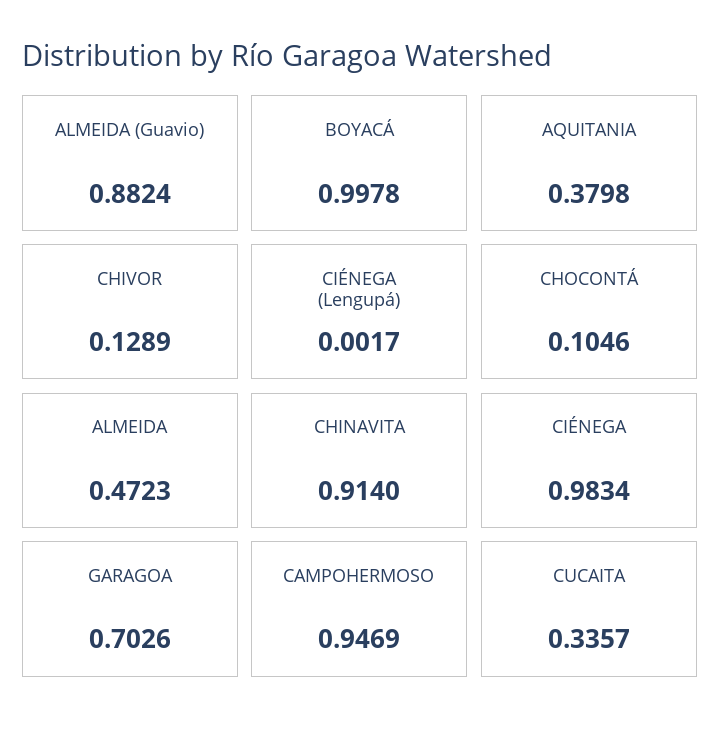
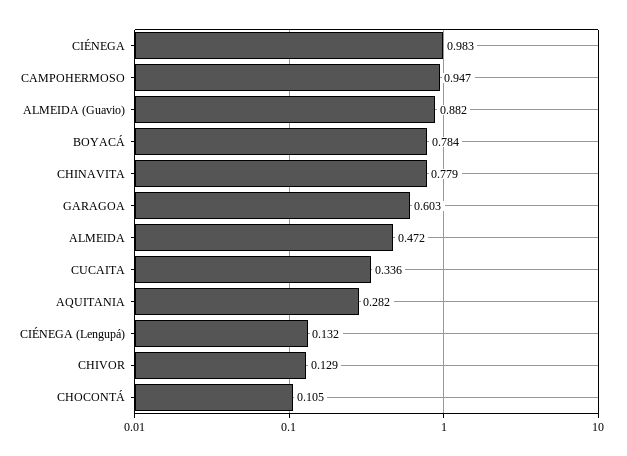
  {
    "ALMEIDA (Guavio)": 0.8824,
-   "BOYACÁ": 0.9978,
+   "BOYACÁ": 0.784,
-   "AQUITANIA": 0.3798,
+   "AQUITANIA": 0.282,
    "CHIVOR": 0.1289,
-   "CIÉNEGA (Lengupá)": 0.0017,
+   "CIÉNEGA (Lengupá)": 0.132,
    "CHOCONTÁ": 0.1046,
    "ALMEIDA": 0.4723,
-   "CHINAVITA": 0.914,
+   "CHINAVITA": 0.779,
    "CIÉNEGA": 0.9834,
-   "GARAGOA": 0.7026,
+   "GARAGOA": 0.603,
    "CAMPOHERMOSO": 0.9469,
    "CUCAITA": 0.3357
  }

